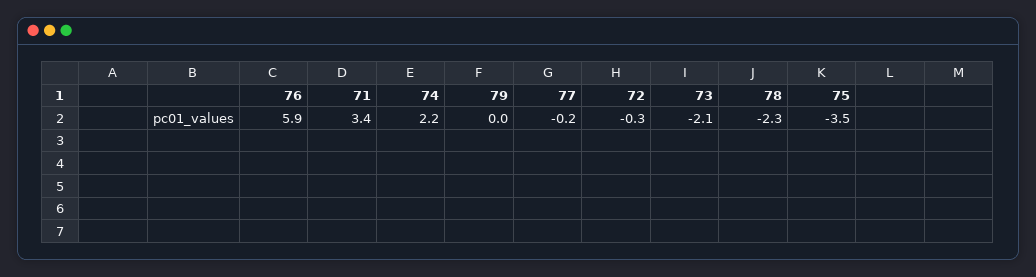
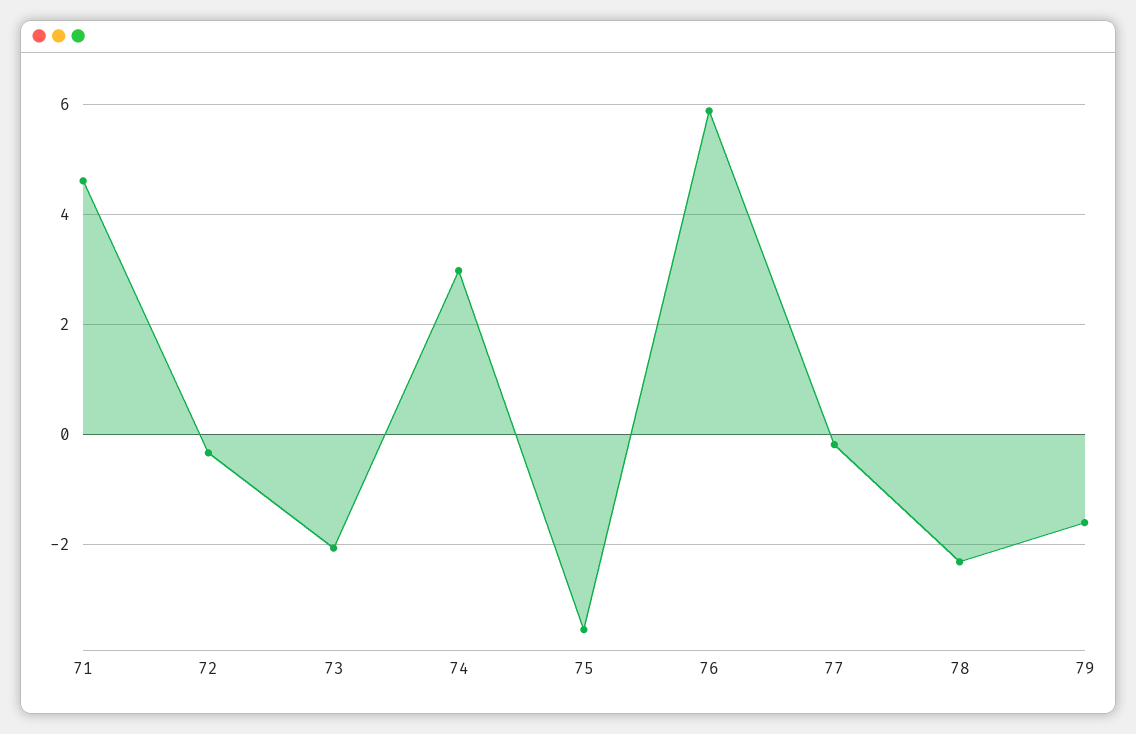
  {
    "76": 5.9,
-   "71": 3.4,
+   "71": 4.6,
-   "74": 2.2,
+   "74": 3,
-   "79": 0,
+   "79": -1.6,
    "77": -0.2,
    "72": -0.3,
    "73": -2.1,
    "78": -2.3,
    "75": -3.5
  }

